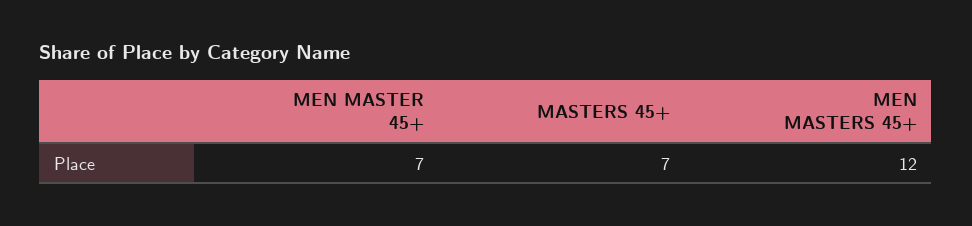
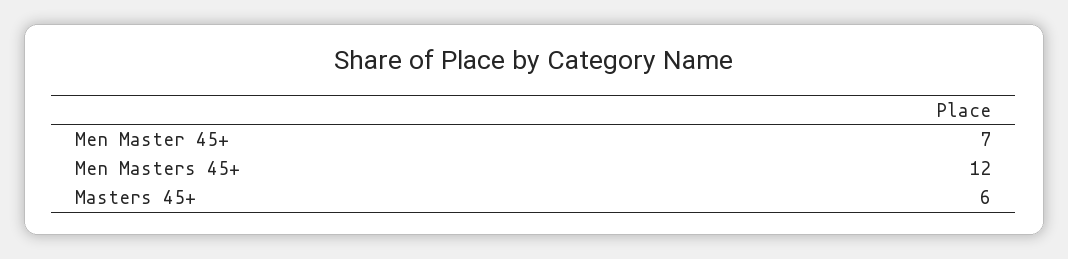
  {
    "MEN MASTER 45+": 7,
-   "MASTERS 45+": 7,
+   "MASTERS 45+": 6,
    "MEN MASTERS 45+": 12
  }

